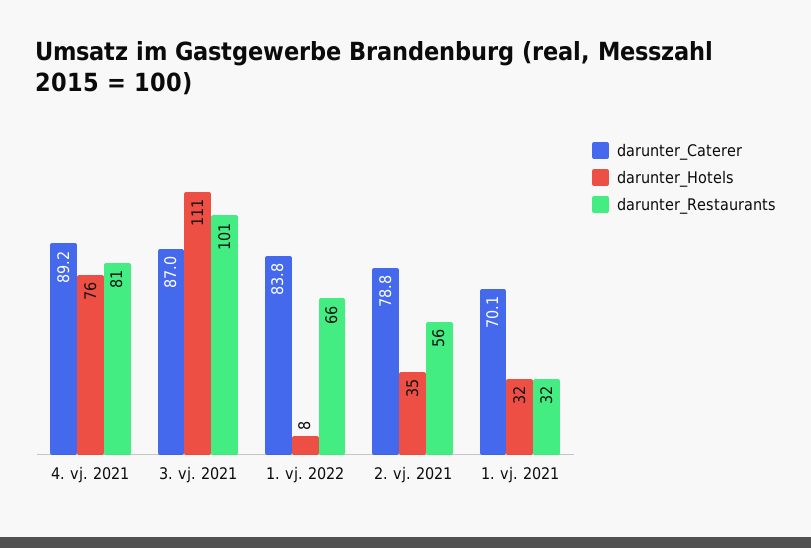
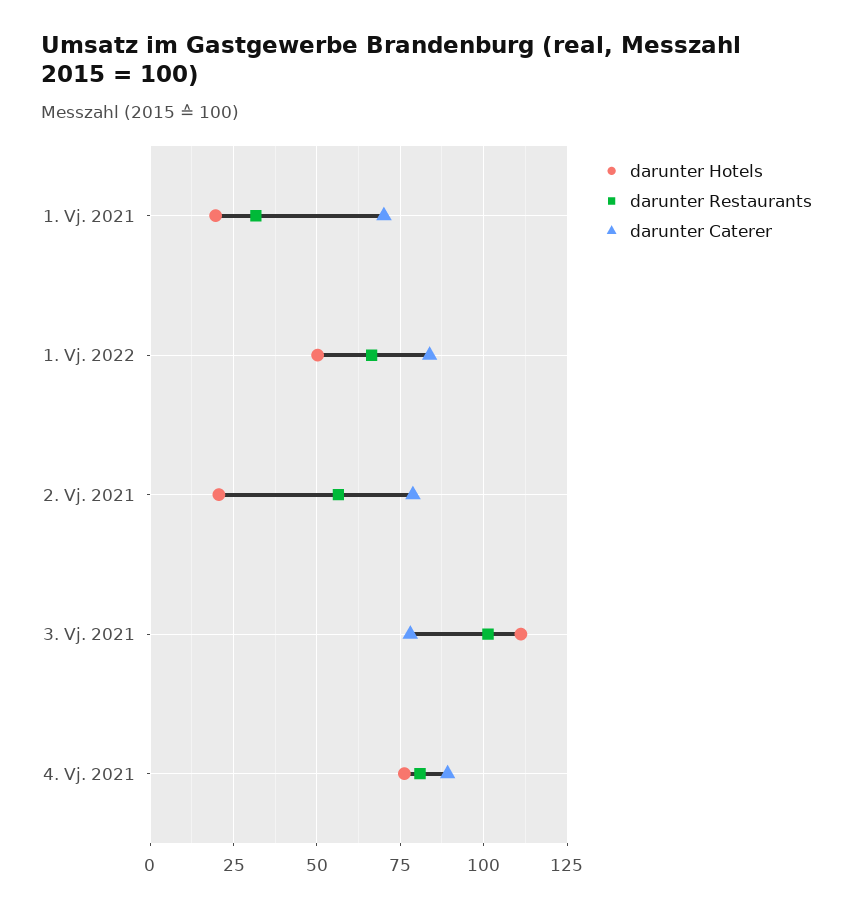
  {
    "darunter_Caterer": {
      "4. vj. 2021": 89.2,
-     "3. vj. 2021": 87,
+     "3. vj. 2021": 77.5,
      "1. vj. 2022": 83.8,
      "2. vj. 2021": 78.8,
      "1. vj. 2021": 70.1
    },
    "darunter_Hotels": {
      "4. vj. 2021": 76,
      "3. vj. 2021": 111,
-     "1. vj. 2022": 8,
+     "1. vj. 2022": 50,
-     "2. vj. 2021": 35,
+     "2. vj. 2021": 20,
-     "1. vj. 2021": 32
+     "1. vj. 2021": 20
    },
    "darunter_Restaurants": {
      "4. vj. 2021": 81,
      "3. vj. 2021": 101,
      "1. vj. 2022": 66,
      "2. vj. 2021": 56,
      "1. vj. 2021": 32
    }
  }

